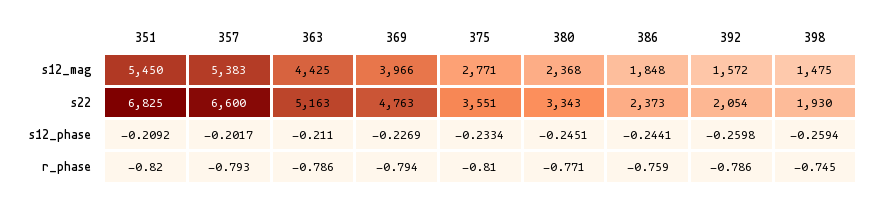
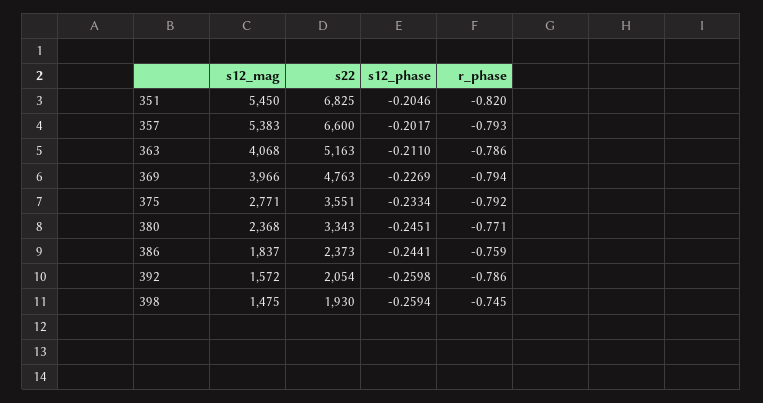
  {
    "351": {
      "s12_mag": 5450,
      "s22": 6825,
-     "s12_phase": -0.2092,
+     "s12_phase": -0.2046,
      "r_phase": -0.82
    },
    "357": {
      "s12_mag": 5383,
      "s22": 6600,
      "s12_phase": -0.2017,
      "r_phase": -0.793
    },
    "363": {
-     "s12_mag": 4425,
+     "s12_mag": 4068,
      "s22": 5163,
      "s12_phase": -0.211,
      "r_phase": -0.786
    },
    "369": {
      "s12_mag": 3966,
      "s22": 4763,
      "s12_phase": -0.2269,
      "r_phase": -0.794
    },
    "375": {
      "s12_mag": 2771,
      "s22": 3551,
      "s12_phase": -0.2334,
-     "r_phase": -0.81
+     "r_phase": -0.792
    },
    "380": {
      "s12_mag": 2368,
      "s22": 3343,
      "s12_phase": -0.2451,
      "r_phase": -0.771
    },
    "386": {
-     "s12_mag": 1848,
+     "s12_mag": 1837,
      "s22": 2373,
      "s12_phase": -0.2441,
      "r_phase": -0.759
    },
    "392": {
      "s12_mag": 1572,
      "s22": 2054,
      "s12_phase": -0.2598,
      "r_phase": -0.786
    },
    "398": {
      "s12_mag": 1475,
      "s22": 1930,
      "s12_phase": -0.2594,
      "r_phase": -0.745
    }
  }

